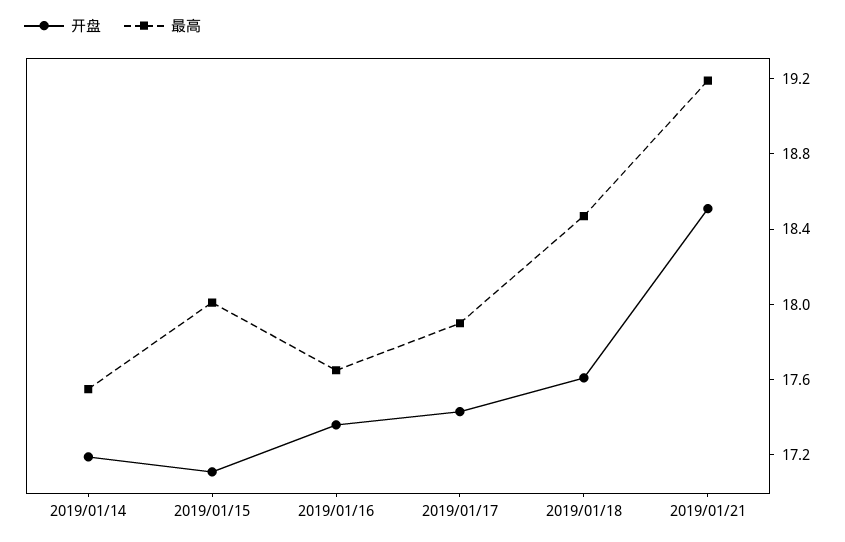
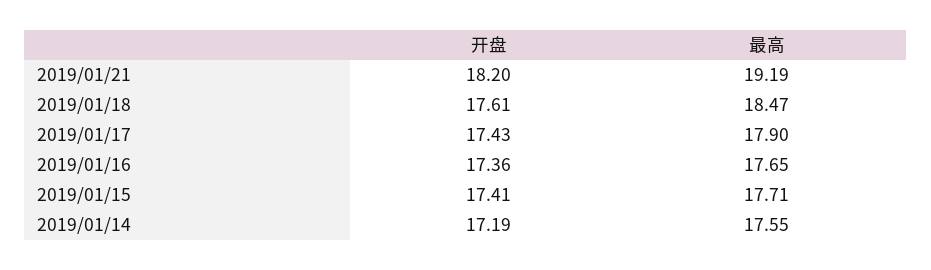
  {
    "开盘": {
      "2019/01/14": 17.19,
-     "2019/01/15": 17.1,
+     "2019/01/15": 17.41,
      "2019/01/16": 17.36,
      "2019/01/17": 17.43,
      "2019/01/18": 17.61,
-     "2019/01/21": 18.5
+     "2019/01/21": 18.2
    },
    "最高": {
      "2019/01/14": 17.55,
-     "2019/01/15": 18,
+     "2019/01/15": 17.71,
      "2019/01/16": 17.65,
      "2019/01/17": 17.9,
      "2019/01/18": 18.47,
      "2019/01/21": 19.19
    }
  }

